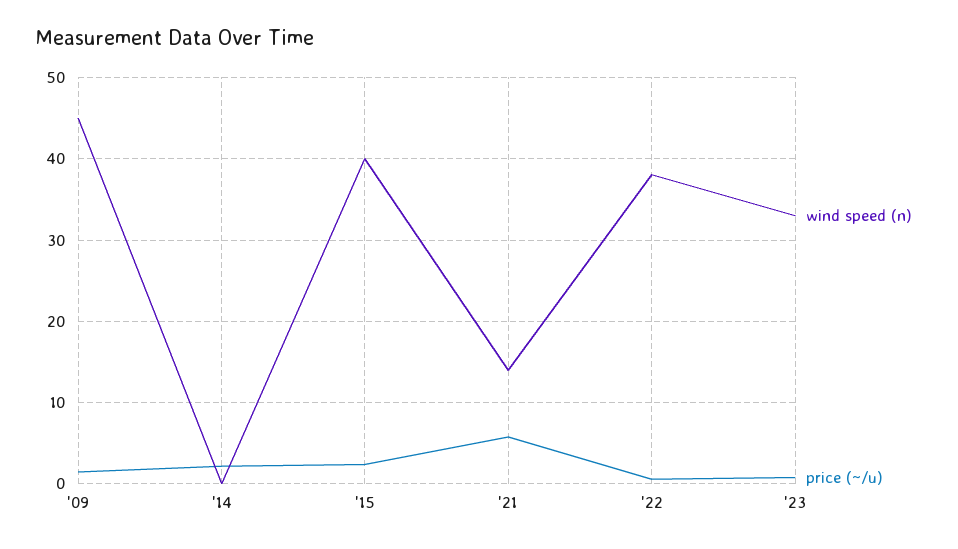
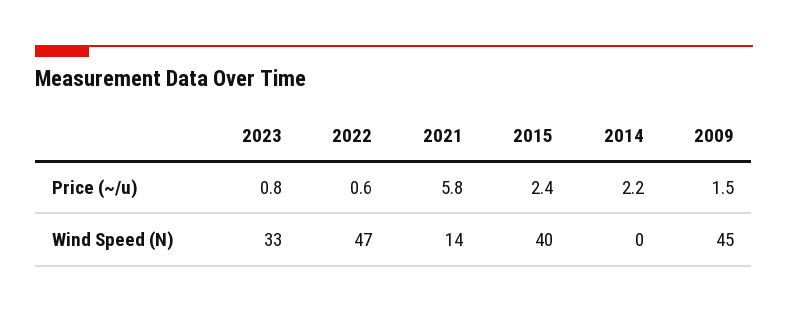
  {
    "wind speed (n)": {
      "'09": 45,
      "'14": 0,
      "'15": 40,
      "'21": 14,
-     "'22": 38,
+     "'22": 47,
      "'23": 33
    },
    "price (~/u)": {
      "'09": 1.5,
      "'14": 2.2,
      "'15": 2.4,
      "'21": 5.8,
      "'22": 0.6,
      "'23": 0.8
    }
  }

